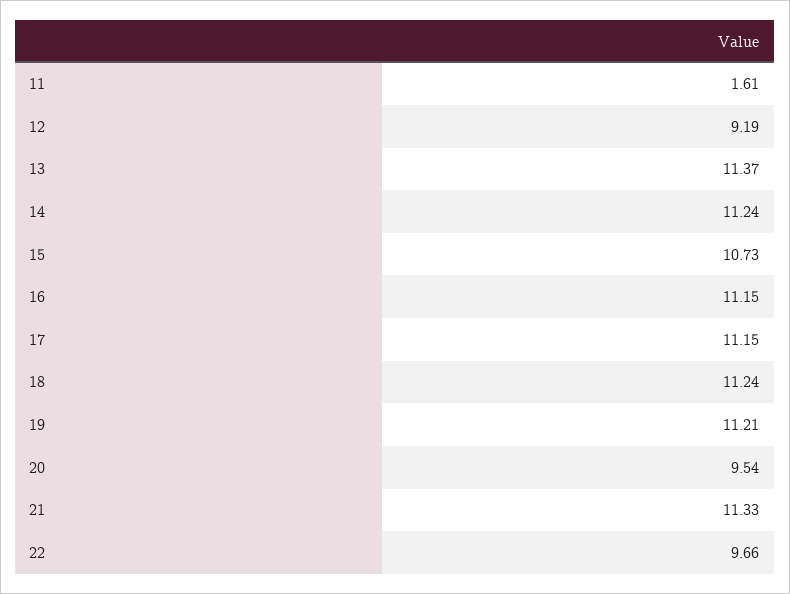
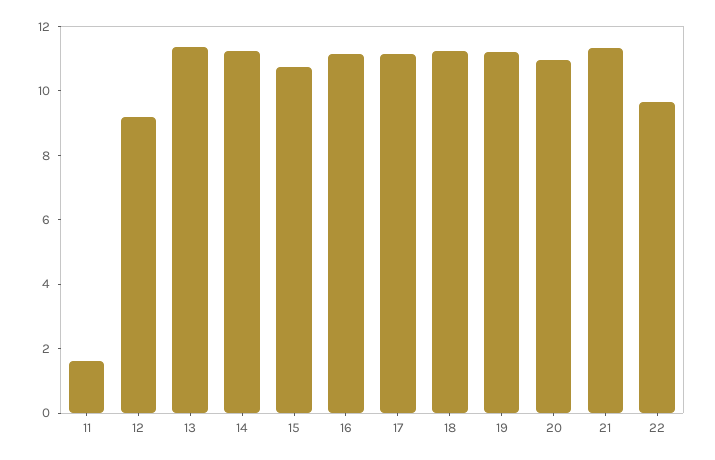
  {
    "11": 1.61,
    "12": 9.19,
    "13": 11.37,
    "14": 11.24,
    "15": 10.73,
    "16": 11.15,
    "17": 11.15,
    "18": 11.24,
    "19": 11.21,
-   "20": 9.54,
+   "20": 11,
    "21": 11.33,
    "22": 9.66
  }

